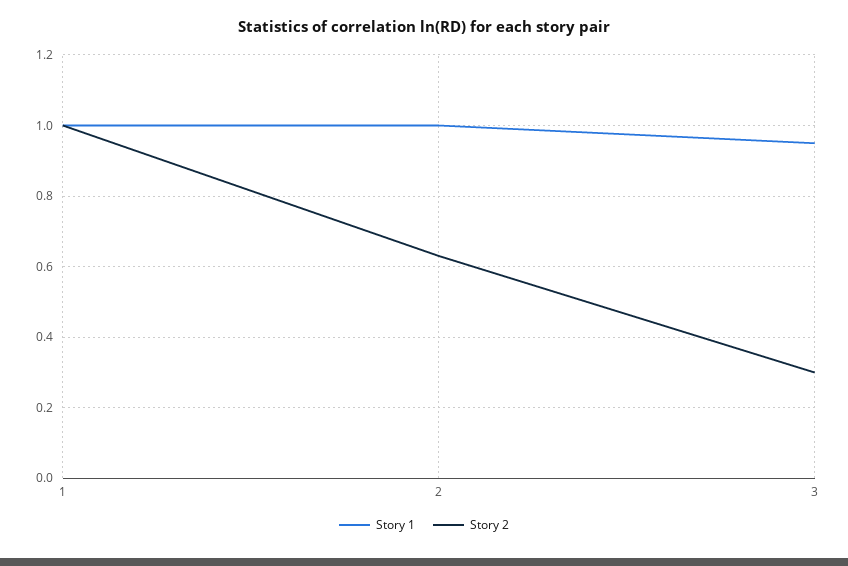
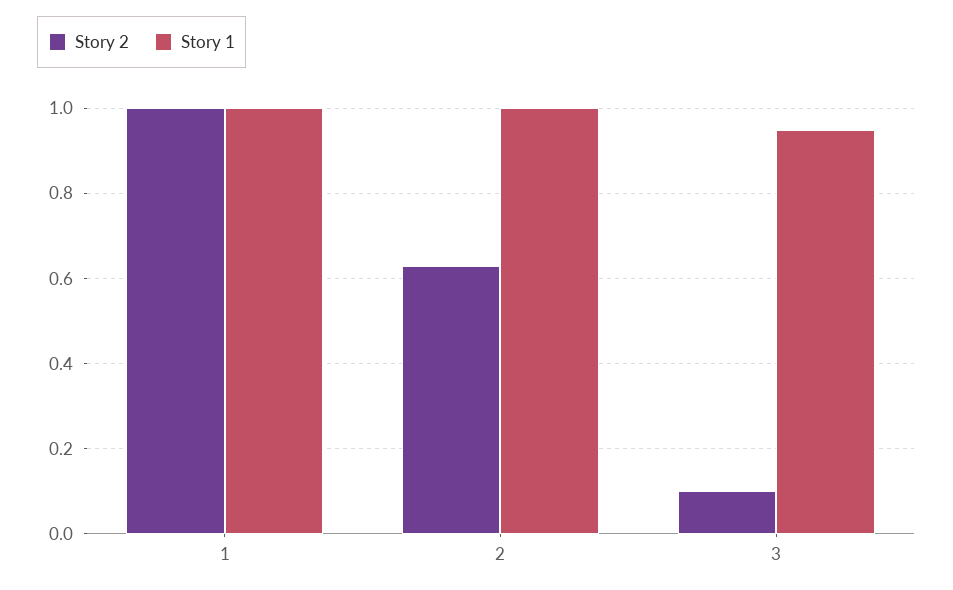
  {
    "Story 1": {
      "1": 1,
      "2": 1,
      "3": 0.95
    },
    "Story 2": {
      "1": 1,
      "2": 0.65,
-     "3": 0.3
+     "3": 0.1
    }
  }

